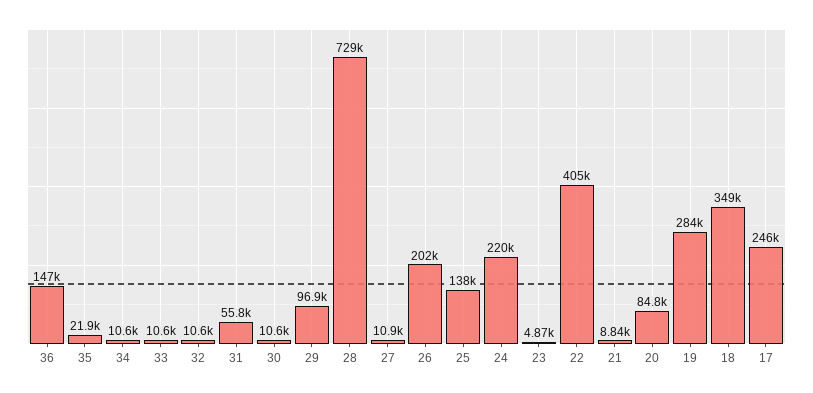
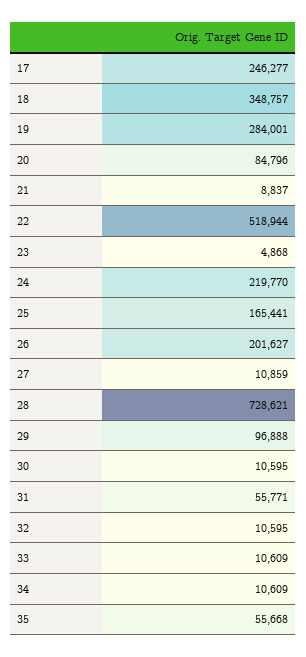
  {
-   "36": 147000,
-   "35": 21900,
+   "35": 55668,
    "34": 10609,
    "33": 10609,
    "32": 10595,
    "31": 55771,
    "30": 10595,
    "29": 96888,
    "28": 728621,
    "27": 10859,
    "26": 201627,
-   "25": 138000,
+   "25": 165441,
    "24": 219770,
    "23": 4868,
-   "22": 405000,
+   "22": 518944,
    "21": 8837,
    "20": 84796,
    "19": 284001,
    "18": 348757,
    "17": 246277
  }

